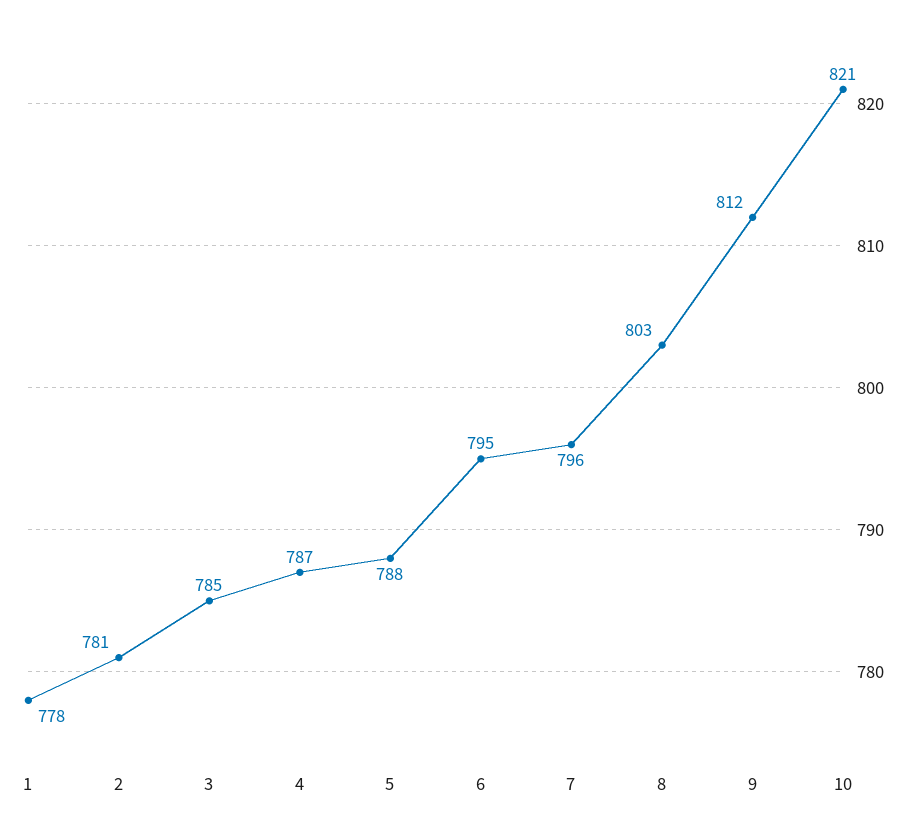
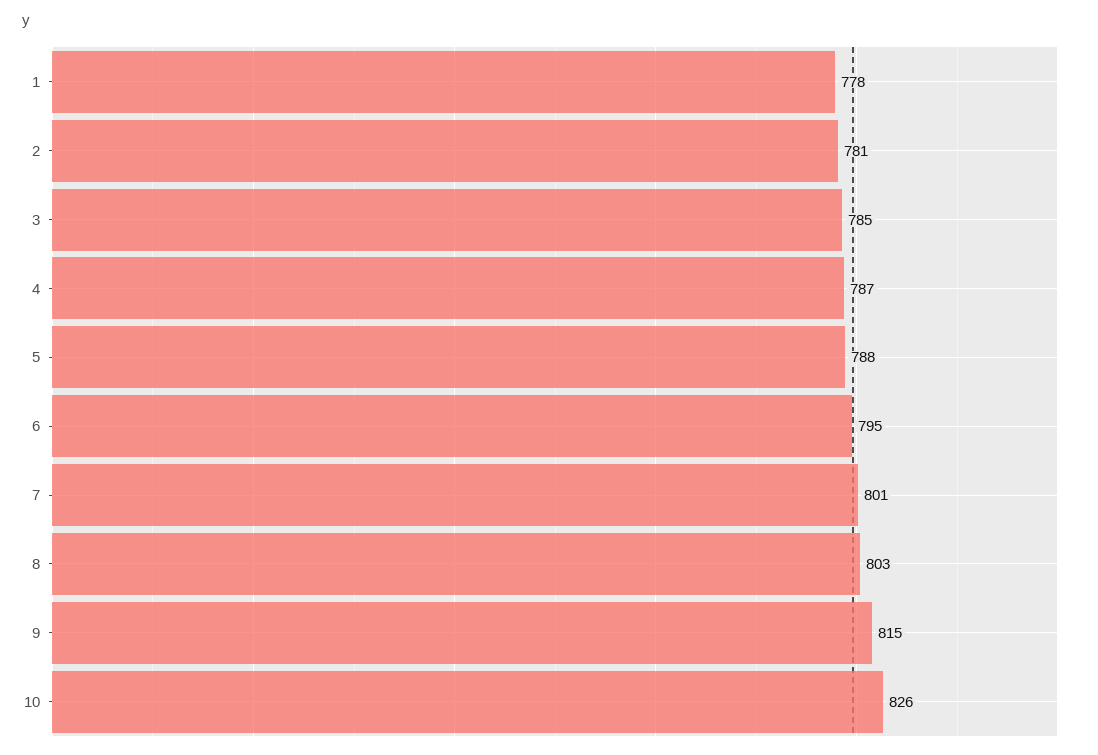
  {
    "1": 778,
    "2": 781,
    "3": 785,
    "4": 787,
    "5": 788,
    "6": 795,
-   "7": 796,
+   "7": 801,
    "8": 803,
-   "9": 812,
+   "9": 815,
-   "10": 821
+   "10": 826
  }

